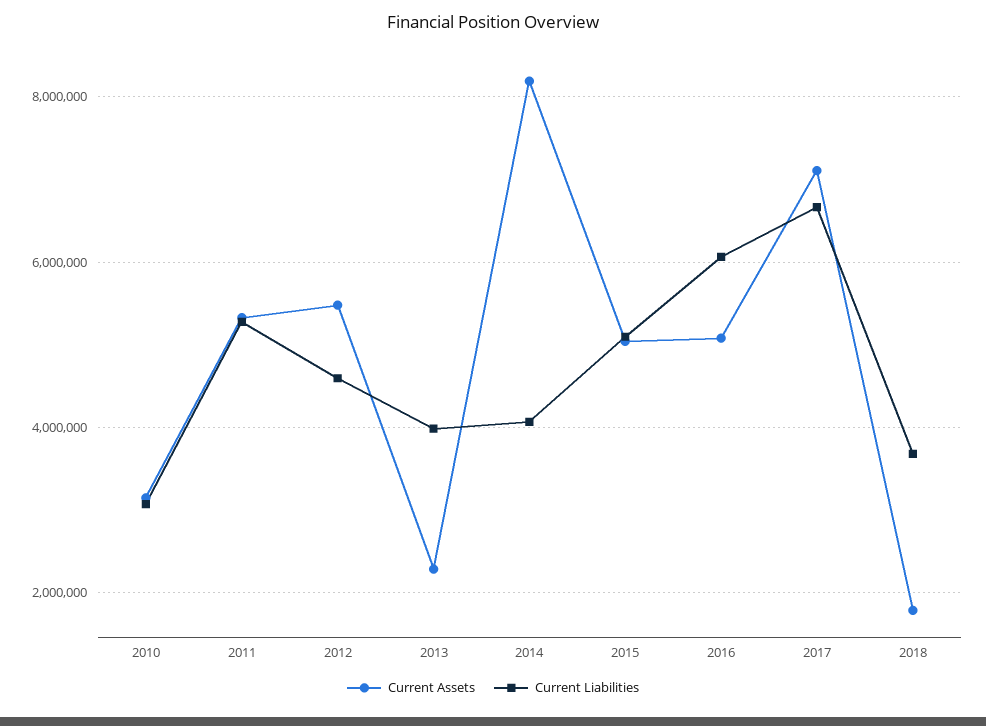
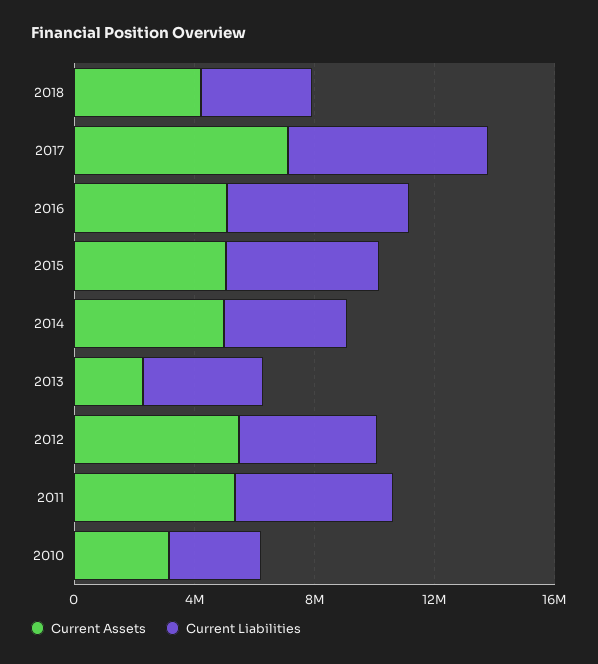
  {
    "Current Assets": {
      "2010": 3200000,
      "2011": 5400000,
      "2012": 5400000,
      "2013": 2200000,
-     "2014": 8200000,
+     "2014": 5000000,
      "2015": 5000000,
      "2016": 5000000,
      "2017": 7200000,
-     "2018": 1800000
+     "2018": 4000000
    },
    "Current Liabilities": {
      "2010": 3000000,
      "2011": 5200000,
      "2012": 4600000,
      "2013": 4000000,
      "2014": 4000000,
      "2015": 5000000,
      "2016": 6000000,
      "2017": 6600000,
      "2018": 3600000
    }
  }

